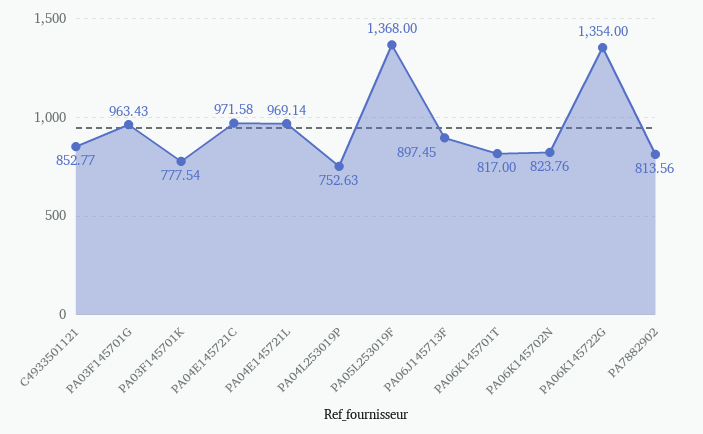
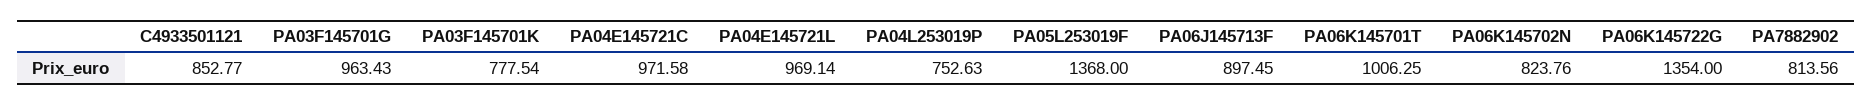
  {
    "C4933501121": 852.77,
    "PA03F145701G": 963.43,
    "PA03F145701K": 777.54,
    "PA04E145721C": 971.58,
    "PA04E145721L": 969.14,
    "PA04L253019P": 752.63,
    "PA05L253019F": 1368,
    "PA06J145713F": 897.45,
-   "PA06K145701T": 817,
+   "PA06K145701T": 1006.25,
    "PA06K145702N": 823.76,
    "PA06K145722G": 1354,
    "PA7882902": 813.56
  }

